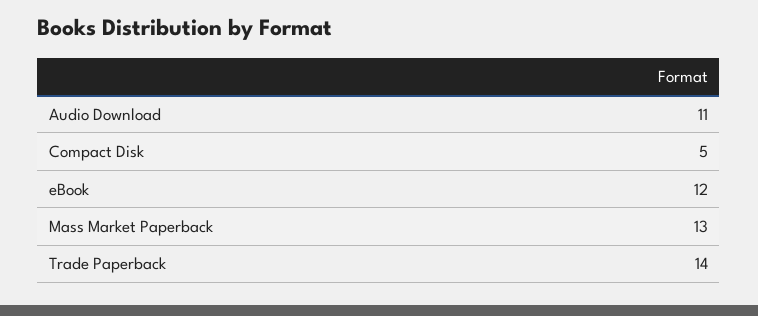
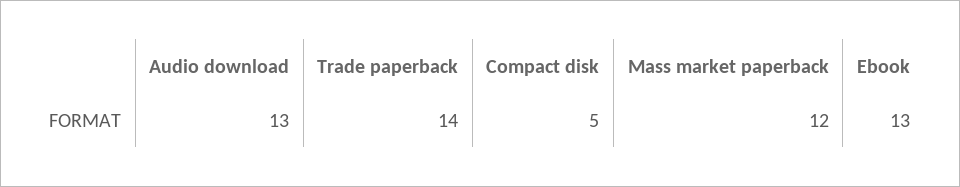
  {
-   "Audio Download": 11,
+   "Audio Download": 13,
    "Compact Disk": 5,
-   "eBook": 12,
+   "eBook": 13,
-   "Mass Market Paperback": 13,
+   "Mass Market Paperback": 12,
    "Trade Paperback": 14
  }

